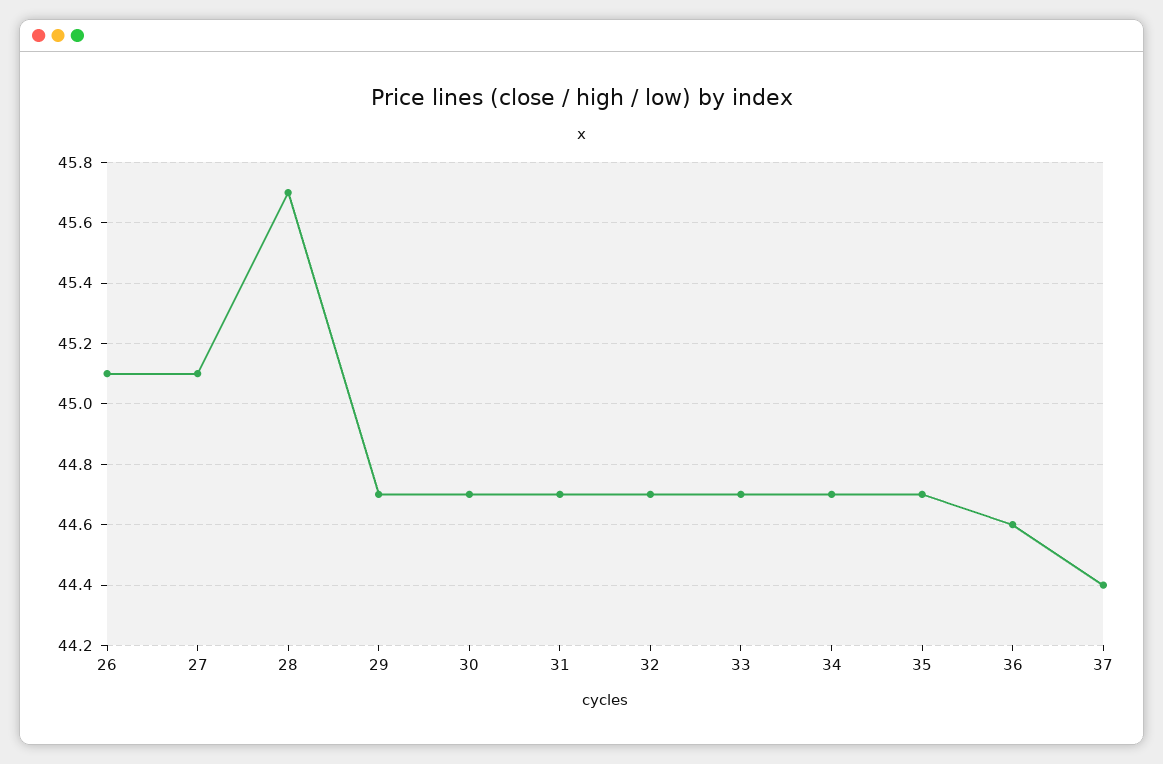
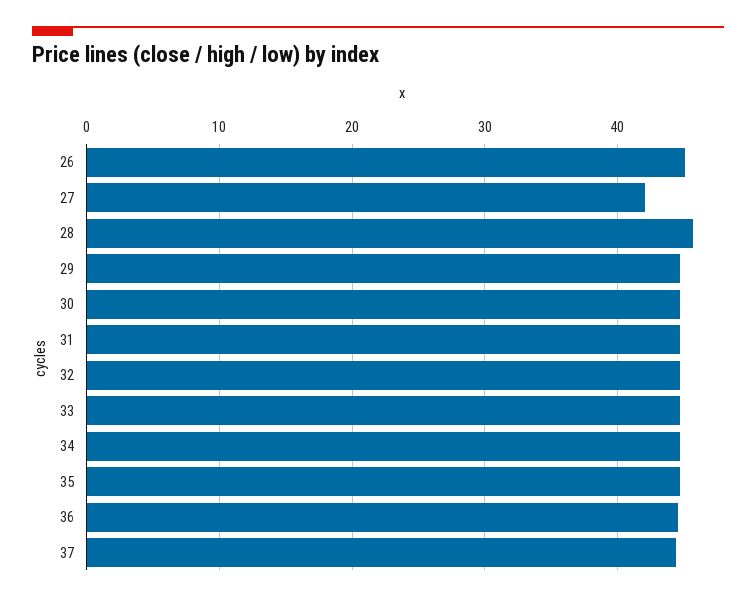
  {
    "26": 45.1,
-   "27": 45.1,
+   "27": 42,
    "28": 45.7,
    "29": 44.7,
    "30": 44.7,
    "31": 44.7,
    "32": 44.7,
    "33": 44.7,
    "34": 44.7,
    "35": 44.7,
    "36": 44.6,
    "37": 44.4
  }

